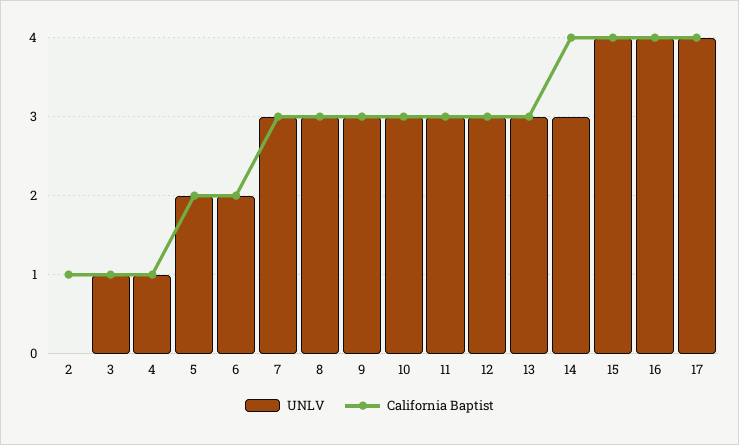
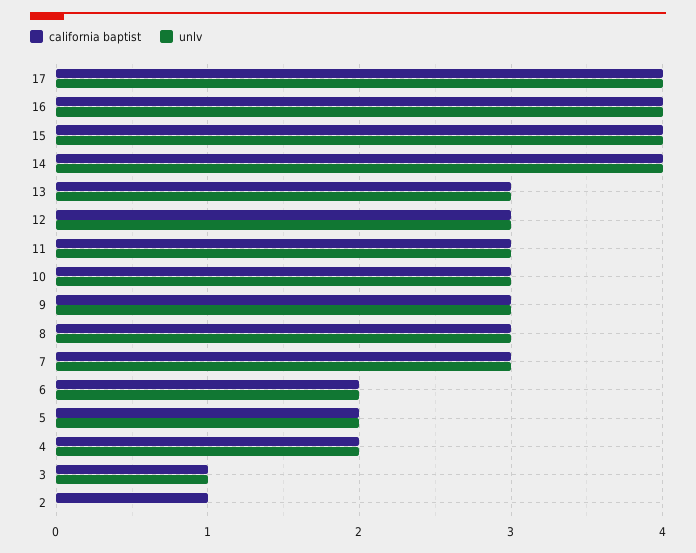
  {
    "UNLV": {
      "2": 0,
      "3": 1,
-     "4": 1,
+     "4": 2,
      "5": 2,
      "6": 2,
      "7": 3,
      "8": 3,
      "9": 3,
      "10": 3,
      "11": 3,
      "12": 3,
      "13": 3,
-     "14": 3,
+     "14": 4,
      "15": 4,
      "16": 4,
      "17": 4
    },
    "California Baptist": {
      "2": 1,
      "3": 1,
-     "4": 1,
+     "4": 2,
      "5": 2,
      "6": 2,
      "7": 3,
      "8": 3,
      "9": 3,
      "10": 3,
      "11": 3,
      "12": 3,
      "13": 3,
      "14": 4,
      "15": 4,
      "16": 4,
      "17": 4
    }
  }

